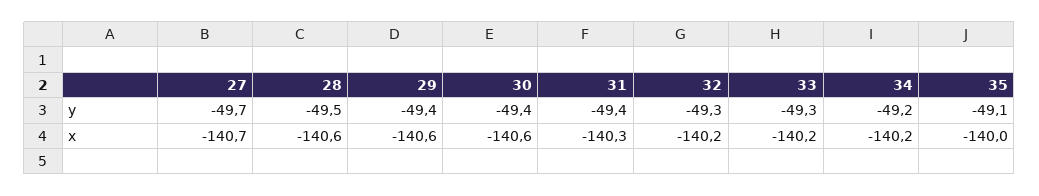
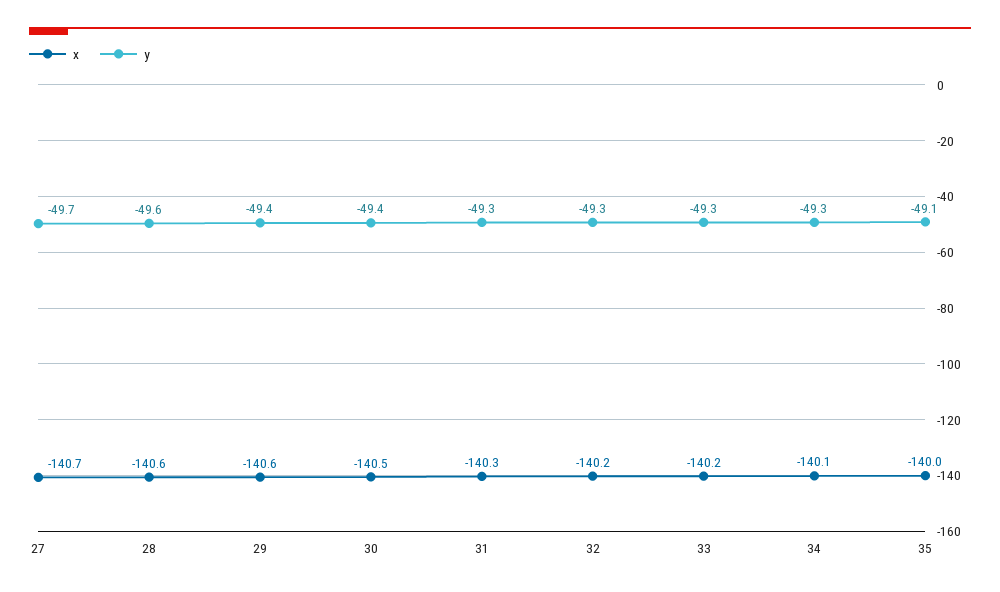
  {
    "y": {
      "27": -49.7,
-     "28": -49.5,
+     "28": -49.6,
      "29": -49.4,
      "30": -49.4,
-     "31": -49.4,
+     "31": -49.3,
      "32": -49.3,
      "33": -49.3,
-     "34": -49.2,
+     "34": -49.3,
      "35": -49.1
    },
    "x": {
      "27": -140.7,
      "28": -140.6,
      "29": -140.6,
-     "30": -140.6,
+     "30": -140.5,
      "31": -140.3,
      "32": -140.2,
      "33": -140.2,
-     "34": -140.2,
+     "34": -140.1,
      "35": -140
    }
  }

